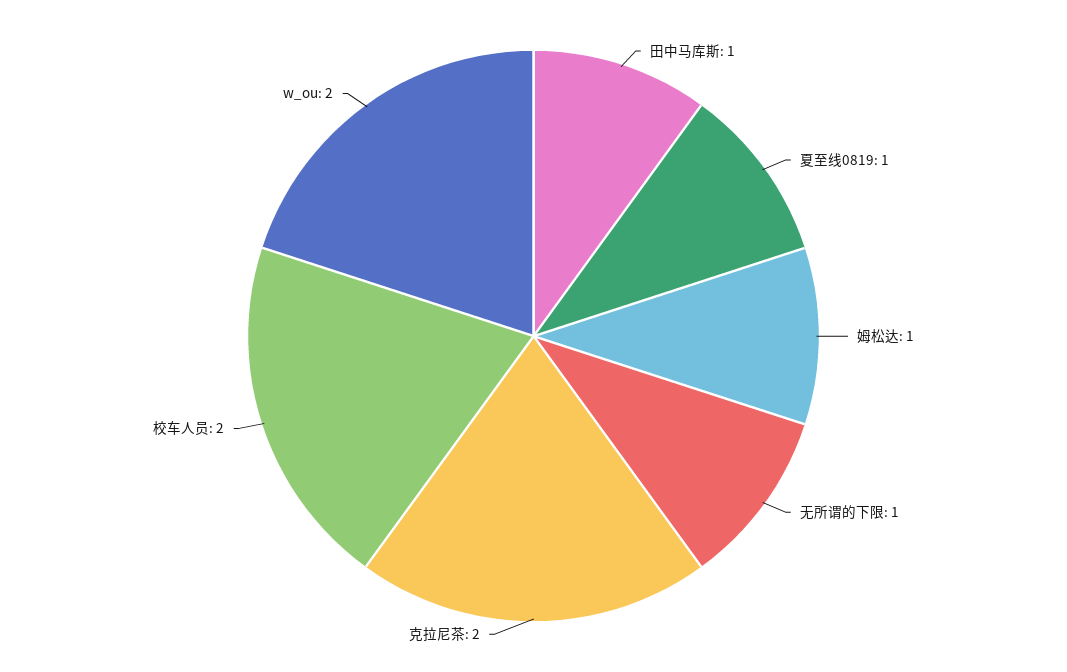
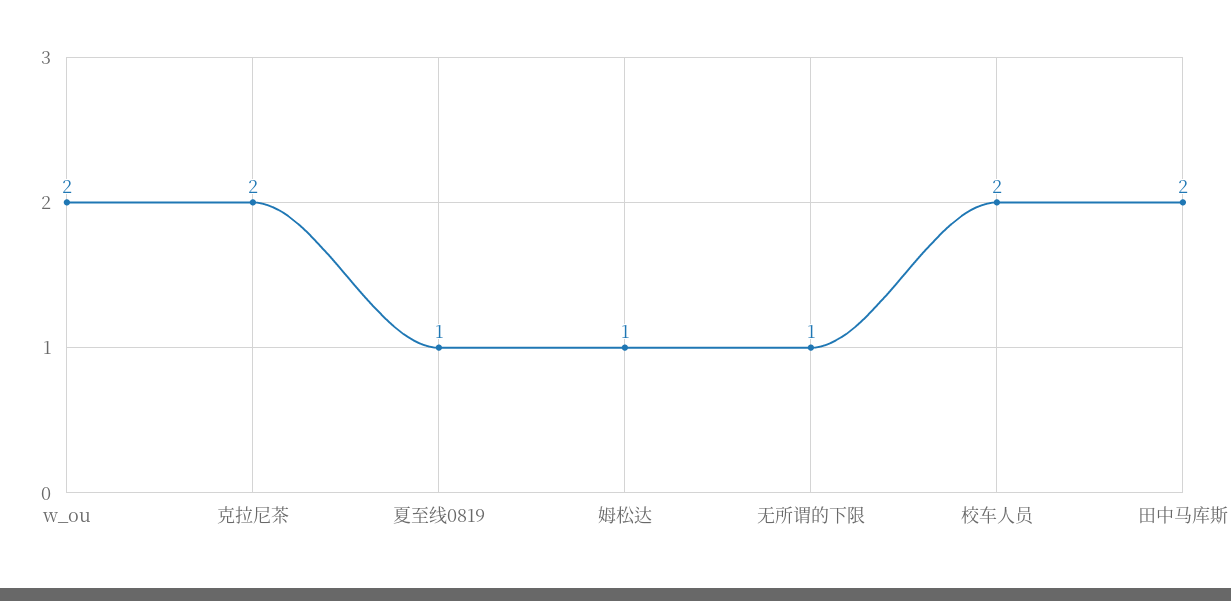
  {
-   "田中马库斯": 1,
+   "田中马库斯": 2,
    "夏至线0819": 1,
    "姆松达": 1,
    "无所谓的下限": 1,
    "克拉尼茶": 2,
    "校车人员": 2,
    "w_ou": 2
  }

